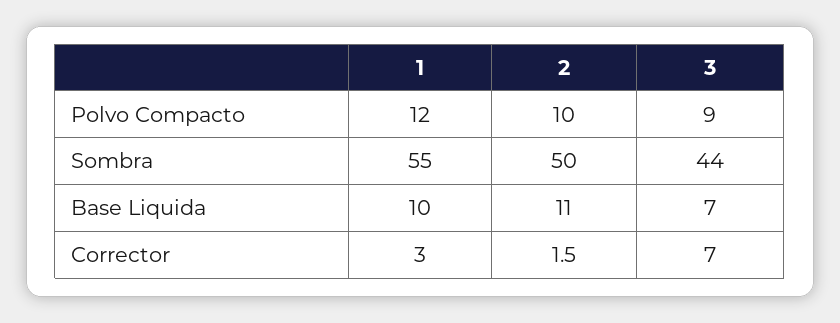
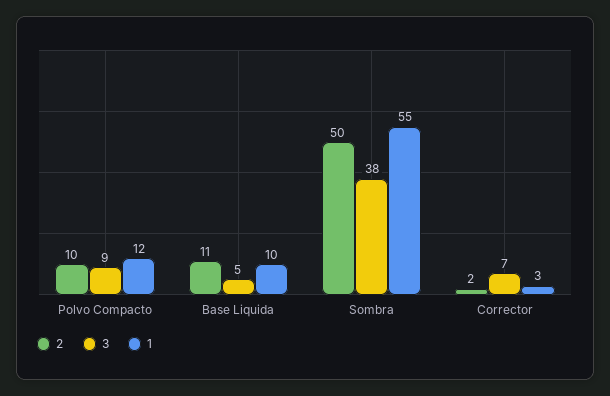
  {
    "1": {
      "Polvo Compacto": 12,
      "Sombra": 55,
      "Base Liquida": 10,
      "Corrector": 3
    },
    "2": {
      "Polvo Compacto": 10,
      "Sombra": 50,
      "Base Liquida": 11,
      "Corrector": 1.5
    },
    "3": {
      "Polvo Compacto": 9,
-     "Sombra": 44,
+     "Sombra": 38,
-     "Base Liquida": 7,
+     "Base Liquida": 5,
      "Corrector": 7
    }
  }

